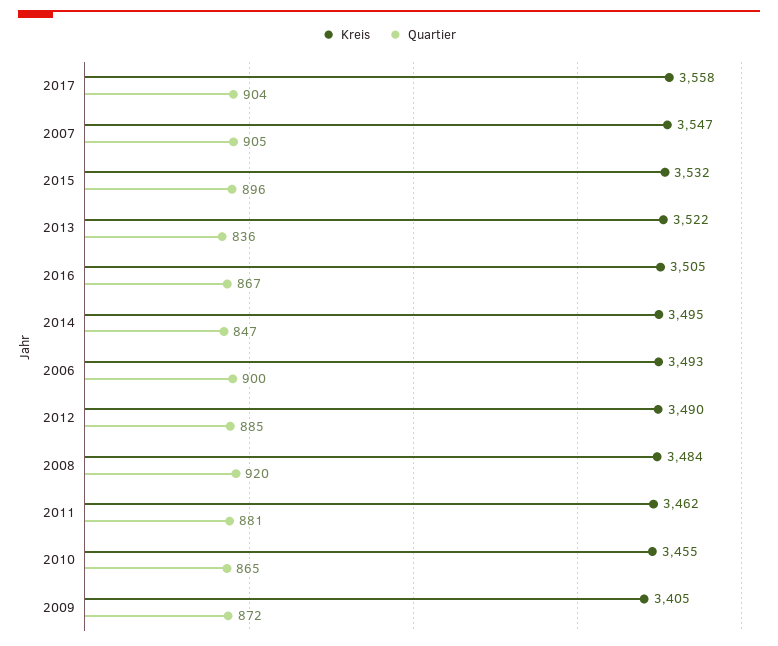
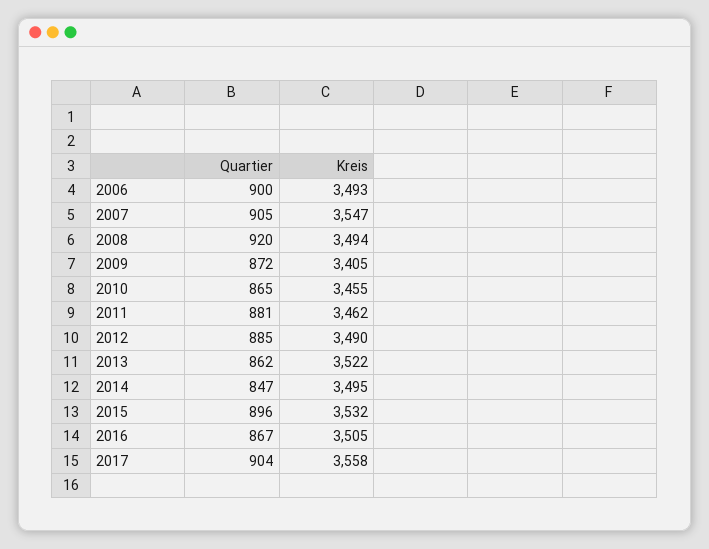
  {
    "Kreis": {
      "2017": 3558,
      "2007": 3547,
      "2015": 3532,
      "2013": 3522,
      "2016": 3505,
      "2014": 3495,
      "2006": 3493,
      "2012": 3490,
-     "2008": 3484,
+     "2008": 3494,
      "2011": 3462,
      "2010": 3455,
      "2009": 3405
    },
    "Quartier": {
      "2017": 904,
      "2007": 905,
      "2015": 896,
-     "2013": 836,
+     "2013": 862,
      "2016": 867,
      "2014": 847,
      "2006": 900,
      "2012": 885,
      "2008": 920,
      "2011": 881,
      "2010": 865,
      "2009": 872
    }
  }

